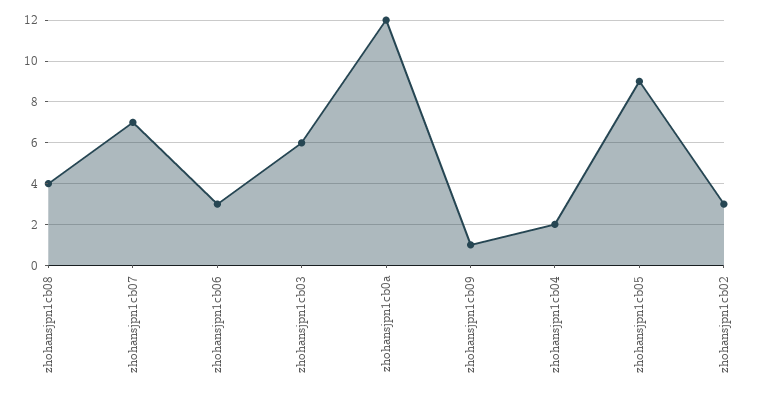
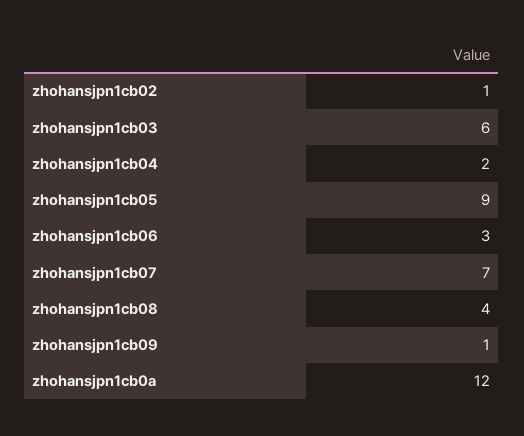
  {
    "zhohansjpn1cb08": 4,
    "zhohansjpn1cb07": 7,
    "zhohansjpn1cb06": 3,
    "zhohansjpn1cb03": 6,
    "zhohansjpn1cb0a": 12,
    "zhohansjpn1cb09": 1,
    "zhohansjpn1cb04": 2,
    "zhohansjpn1cb05": 9,
-   "zhohansjpn1cb02": 3
+   "zhohansjpn1cb02": 1
  }

